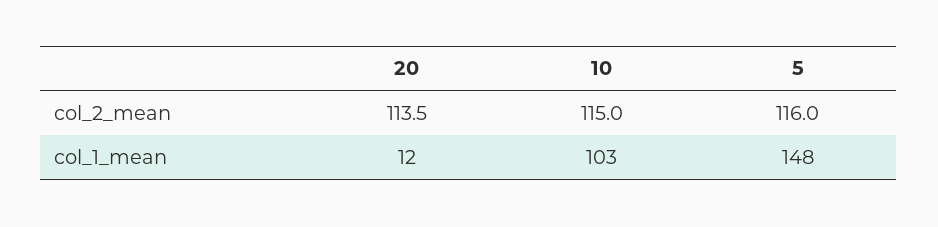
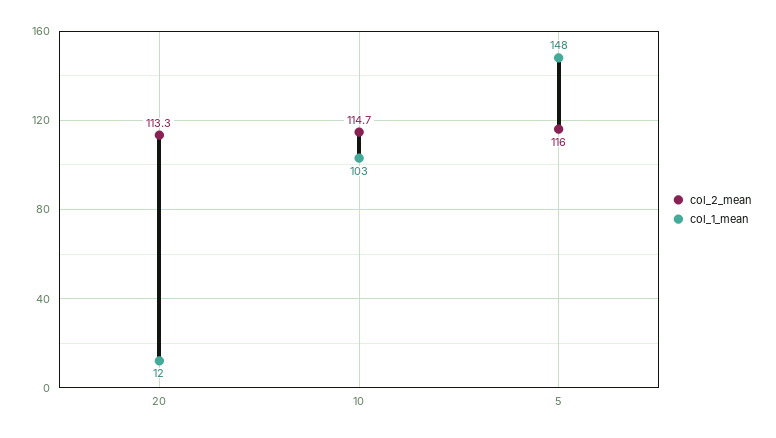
  {
    "col_2_mean": {
-     "20": 113.5,
+     "20": 113.3,
-     "10": 115,
+     "10": 114.7,
      "5": 116
    },
    "col_1_mean": {
      "20": 12,
      "10": 103,
      "5": 148
    }
  }

